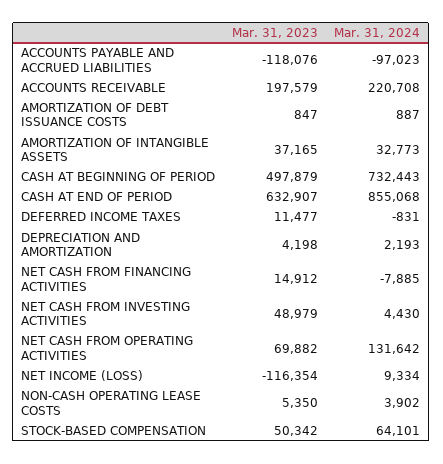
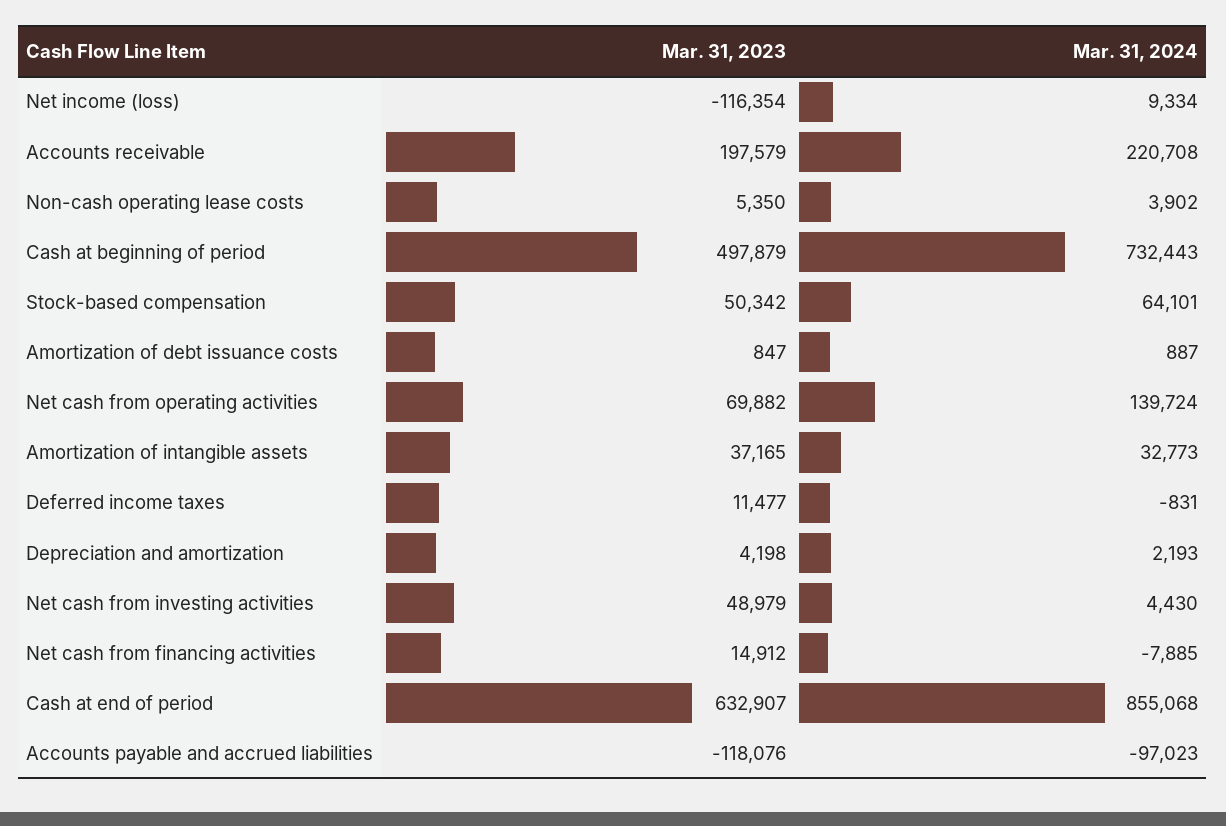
  {
    "Mar. 31, 2023": {
      "ACCOUNTS PAYABLE AND ACCRUED LIABILITIES": -118076,
      "ACCOUNTS RECEIVABLE": 197579,
      "AMORTIZATION OF DEBT ISSUANCE COSTS": 847,
      "AMORTIZATION OF INTANGIBLE ASSETS": 37165,
      "CASH AT BEGINNING OF PERIOD": 497879,
      "CASH AT END OF PERIOD": 632907,
      "DEFERRED INCOME TAXES": 11477,
      "DEPRECIATION AND AMORTIZATION": 4198,
      "NET CASH FROM FINANCING ACTIVITIES": 14912,
      "NET CASH FROM INVESTING ACTIVITIES": 48979,
      "NET CASH FROM OPERATING ACTIVITIES": 69882,
      "NET INCOME (LOSS)": -116354,
      "NON-CASH OPERATING LEASE COSTS": 5350,
      "STOCK-BASED COMPENSATION": 50342
    },
    "Mar. 31, 2024": {
      "ACCOUNTS PAYABLE AND ACCRUED LIABILITIES": -97023,
      "ACCOUNTS RECEIVABLE": 220708,
      "AMORTIZATION OF DEBT ISSUANCE COSTS": 887,
      "AMORTIZATION OF INTANGIBLE ASSETS": 32773,
      "CASH AT BEGINNING OF PERIOD": 732443,
      "CASH AT END OF PERIOD": 855068,
      "DEFERRED INCOME TAXES": -831,
      "DEPRECIATION AND AMORTIZATION": 2193,
      "NET CASH FROM FINANCING ACTIVITIES": -7885,
      "NET CASH FROM INVESTING ACTIVITIES": 4430,
-     "NET CASH FROM OPERATING ACTIVITIES": 131642,
+     "NET CASH FROM OPERATING ACTIVITIES": 139724,
      "NET INCOME (LOSS)": 9334,
      "NON-CASH OPERATING LEASE COSTS": 3902,
      "STOCK-BASED COMPENSATION": 64101
    }
  }

